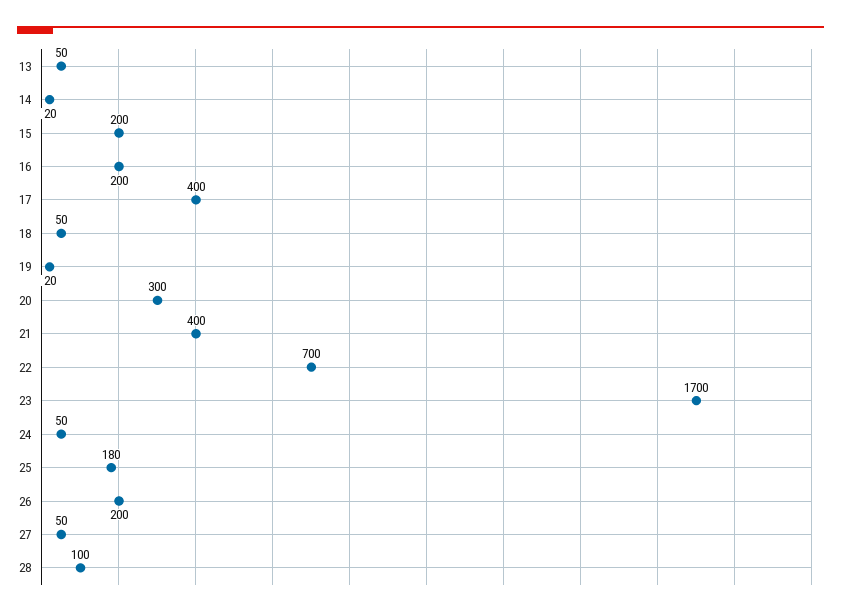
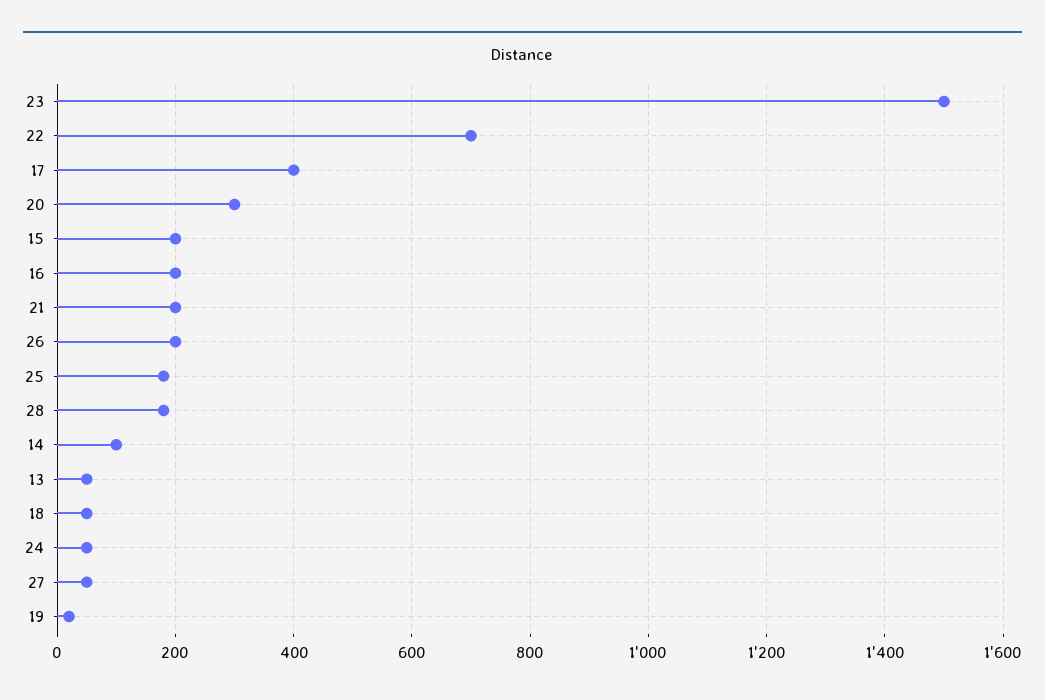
  {
    "13": 50,
-   "14": 20,
+   "14": 100,
    "15": 200,
    "16": 200,
    "17": 400,
    "18": 50,
    "19": 20,
    "20": 300,
-   "21": 400,
+   "21": 200,
    "22": 700,
-   "23": 1700,
+   "23": 1500,
    "24": 50,
    "25": 180,
    "26": 200,
    "27": 50,
-   "28": 100
+   "28": 180
  }

